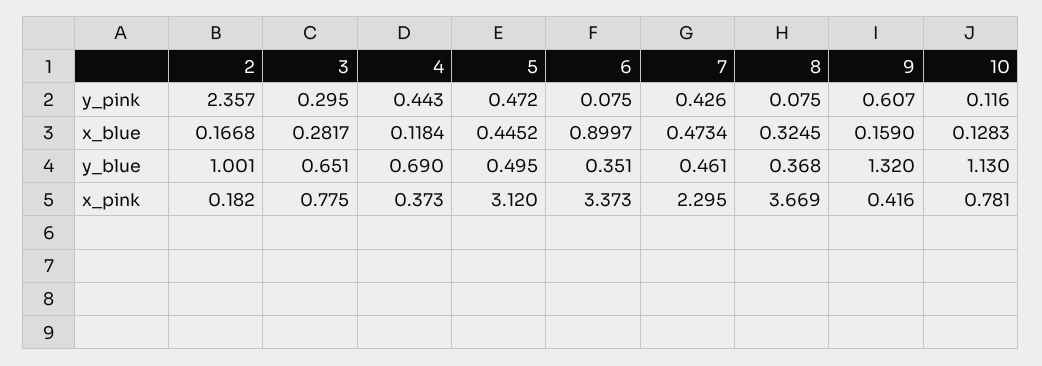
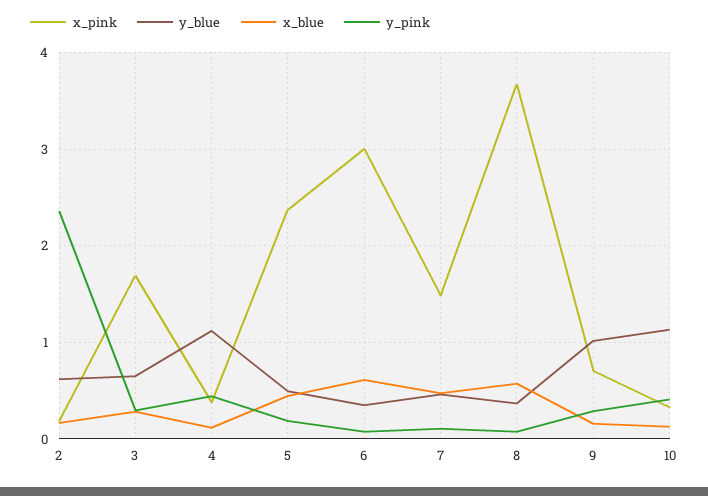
  {
    "y_pink": {
      "2": 2.357,
      "3": 0.295,
      "4": 0.443,
-     "5": 0.472,
+     "5": 0.2,
      "6": 0.075,
-     "7": 0.426,
+     "7": 0.1,
      "8": 0.075,
-     "9": 0.607,
+     "9": 0.3,
-     "10": 0.116
+     "10": 0.4
    },
    "x_blue": {
      "2": 0.1668,
      "3": 0.2817,
      "4": 0.1184,
      "5": 0.4452,
-     "6": 0.8997,
+     "6": 0.6,
      "7": 0.4734,
-     "8": 0.3245,
+     "8": 0.6,
      "9": 0.159,
      "10": 0.1283
    },
    "y_blue": {
-     "2": 1.001,
+     "2": 0.6,
      "3": 0.651,
-     "4": 0.69,
+     "4": 1.1,
      "5": 0.495,
      "6": 0.351,
      "7": 0.461,
      "8": 0.368,
-     "9": 1.32,
+     "9": 1,
      "10": 1.13
    },
    "x_pink": {
      "2": 0.182,
-     "3": 0.775,
+     "3": 1.7,
      "4": 0.373,
-     "5": 3.12,
+     "5": 2.4,
-     "6": 3.373,
+     "6": 3,
-     "7": 2.295,
+     "7": 1.5,
      "8": 3.669,
-     "9": 0.416,
+     "9": 0.7,
-     "10": 0.781
+     "10": 0.3
    }
  }

